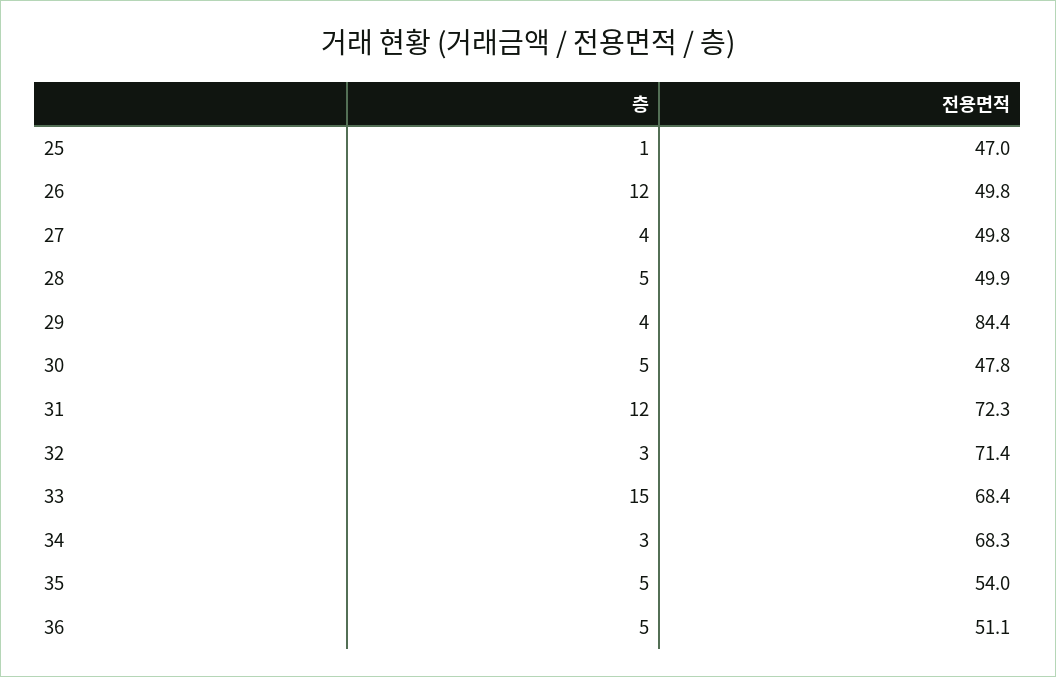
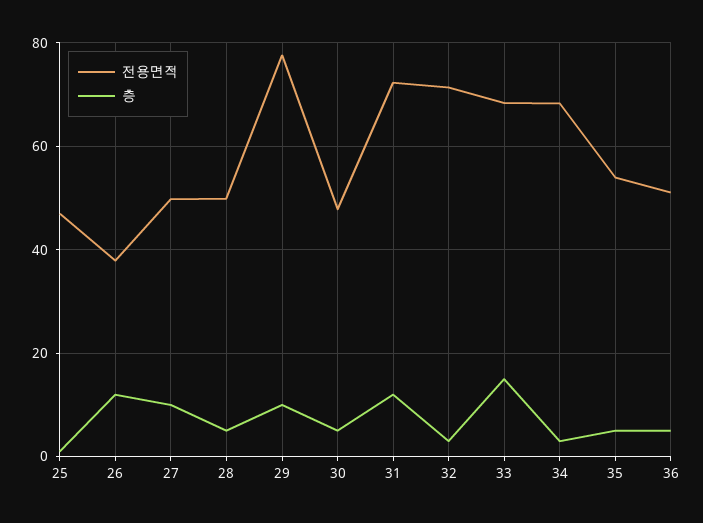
  {
    "층": {
      "25": 1,
      "26": 12,
-     "27": 4,
+     "27": 10,
      "28": 5,
-     "29": 4,
+     "29": 10,
      "30": 5,
      "31": 12,
      "32": 3,
      "33": 15,
      "34": 3,
      "35": 5,
      "36": 5
    },
    "전용면적": {
      "25": 47,
-     "26": 49.8,
+     "26": 38,
      "27": 49.8,
      "28": 49.9,
-     "29": 84.4,
+     "29": 78,
      "30": 47.8,
      "31": 72.3,
      "32": 71.4,
      "33": 68.4,
      "34": 68.3,
      "35": 54,
      "36": 51.1
    }
  }

